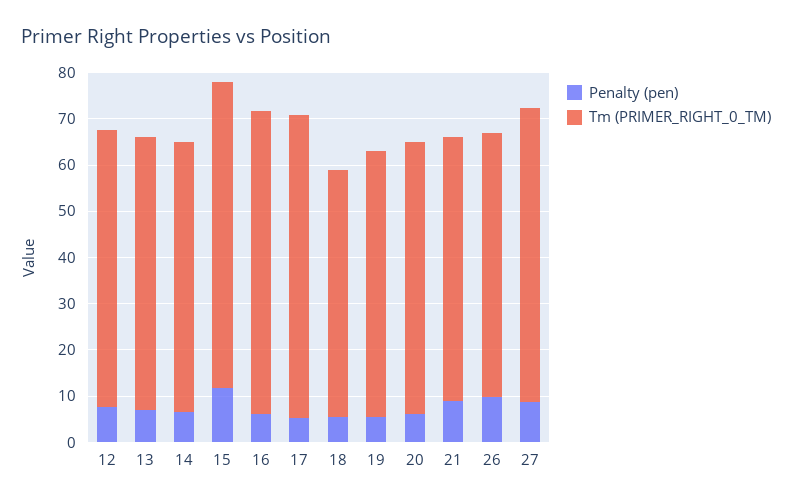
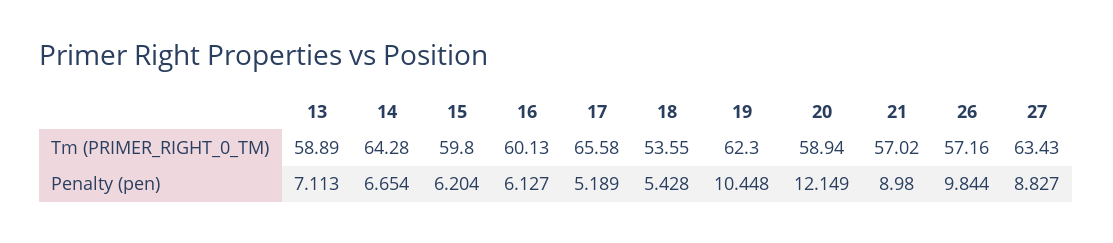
  {
    "Penalty (pen)": {
-     "12": 8,
      "13": 7.113,
      "14": 6.654,
-     "15": 12,
+     "15": 6.204,
      "16": 6.127,
      "17": 5.189,
      "18": 5.428,
-     "19": 6,
+     "19": 10.448,
-     "20": 6,
+     "20": 12.149,
      "21": 8.98,
      "26": 9.844,
      "27": 8.827
    },
    "Tm (PRIMER_RIGHT_0_TM)": {
-     "12": 60,
      "13": 58.89,
-     "14": 58,
+     "14": 64.28,
-     "15": 66,
+     "15": 59.8,
-     "16": 66,
+     "16": 60.13,
      "17": 65.58,
      "18": 53.55,
-     "19": 58,
+     "19": 62.3,
      "20": 58.94,
      "21": 57.02,
      "26": 57.16,
      "27": 63.43
    }
  }

